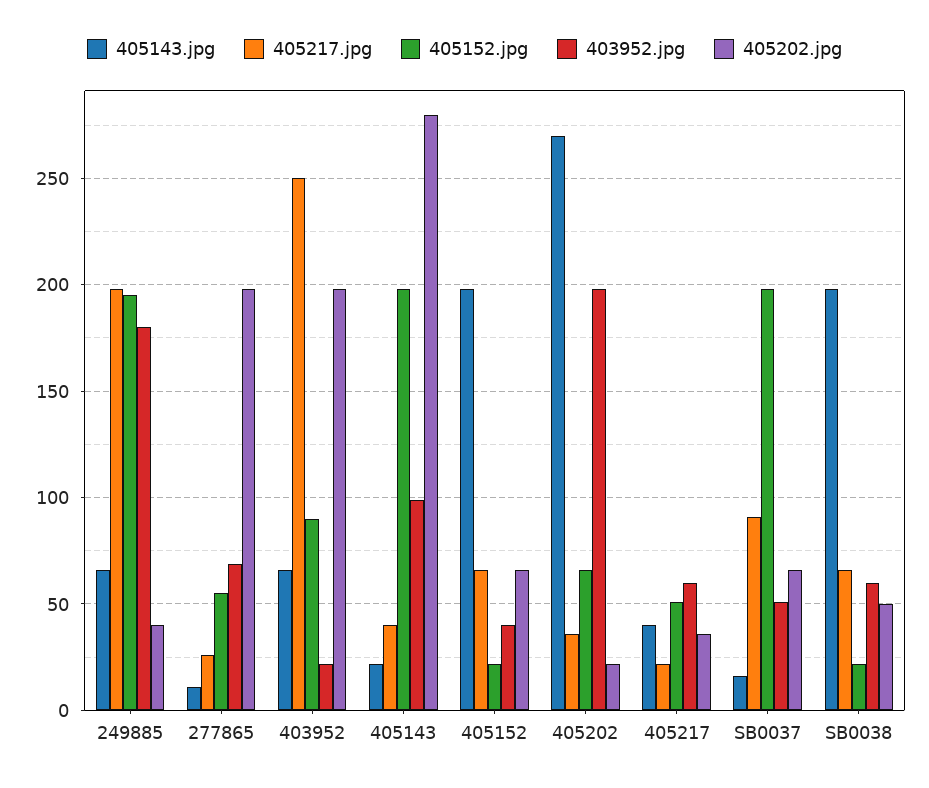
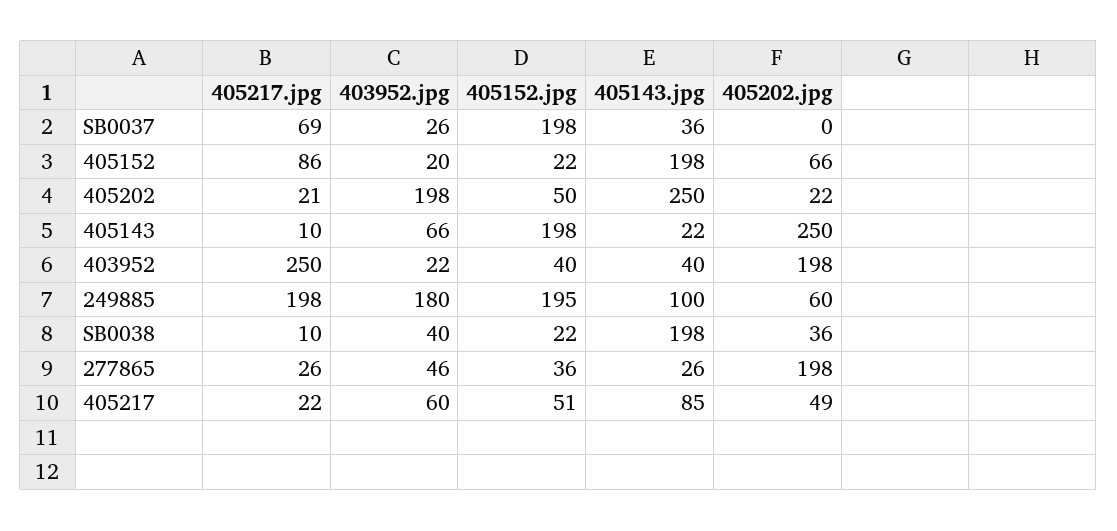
  {
    "405143.jpg": {
-     "249885": 65,
+     "249885": 100,
-     "277865": 10,
+     "277865": 26,
-     "403952": 65,
+     "403952": 40,
      "405143": 22,
      "405152": 198,
-     "405202": 270,
+     "405202": 250,
-     "405217": 40,
+     "405217": 85,
-     "SB0037": 15,
+     "SB0037": 36,
      "SB0038": 198
    },
    "405217.jpg": {
      "249885": 198,
      "277865": 26,
      "403952": 250,
-     "405143": 40,
+     "405143": 10,
-     "405152": 65,
+     "405152": 86,
-     "405202": 35,
+     "405202": 21,
      "405217": 22,
-     "SB0037": 90,
+     "SB0037": 69,
-     "SB0038": 65
+     "SB0038": 10
    },
    "405152.jpg": {
      "249885": 195,
-     "277865": 55,
+     "277865": 36,
-     "403952": 90,
+     "403952": 40,
      "405143": 198,
      "405152": 22,
-     "405202": 65,
+     "405202": 50,
      "405217": 51,
      "SB0037": 198,
      "SB0038": 22
    },
    "403952.jpg": {
      "249885": 180,
-     "277865": 70,
+     "277865": 46,
      "403952": 22,
-     "405143": 100,
+     "405143": 66,
-     "405152": 40,
+     "405152": 20,
      "405202": 198,
      "405217": 60,
-     "SB0037": 50,
+     "SB0037": 26,
-     "SB0038": 60
+     "SB0038": 40
    },
    "405202.jpg": {
-     "249885": 40,
+     "249885": 60,
      "277865": 198,
      "403952": 198,
-     "405143": 280,
+     "405143": 250,
      "405152": 66,
      "405202": 22,
-     "405217": 35,
+     "405217": 49,
-     "SB0037": 65,
+     "SB0037": 0,
-     "SB0038": 50
+     "SB0038": 36
    }
  }

